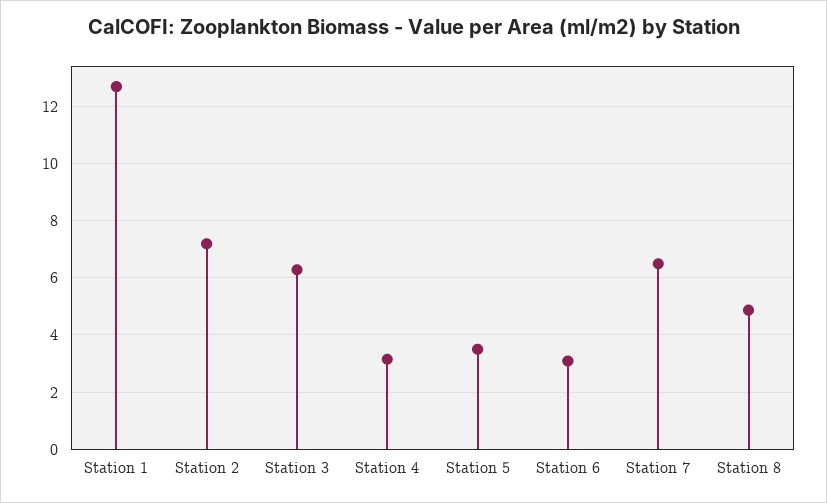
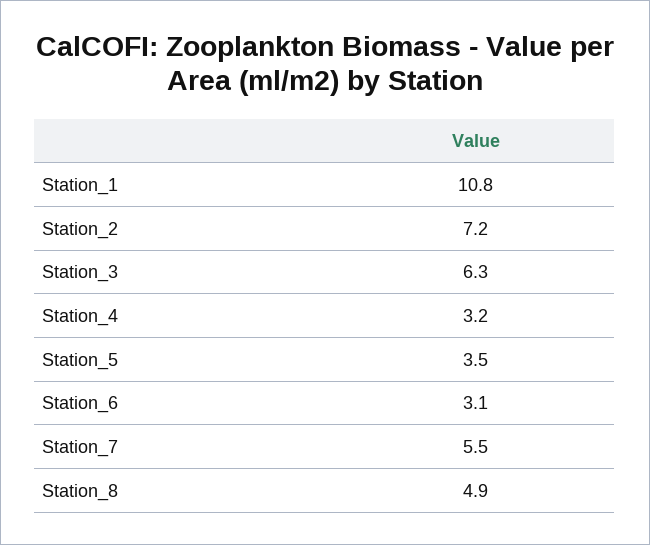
  {
-   "Station 1": 12.75,
+   "Station 1": 10.8,
    "Station 2": 7.2,
    "Station 3": 6.3,
    "Station 4": 3.2,
    "Station 5": 3.5,
    "Station 6": 3.1,
-   "Station 7": 6.5,
+   "Station 7": 5.5,
    "Station 8": 4.9
  }

